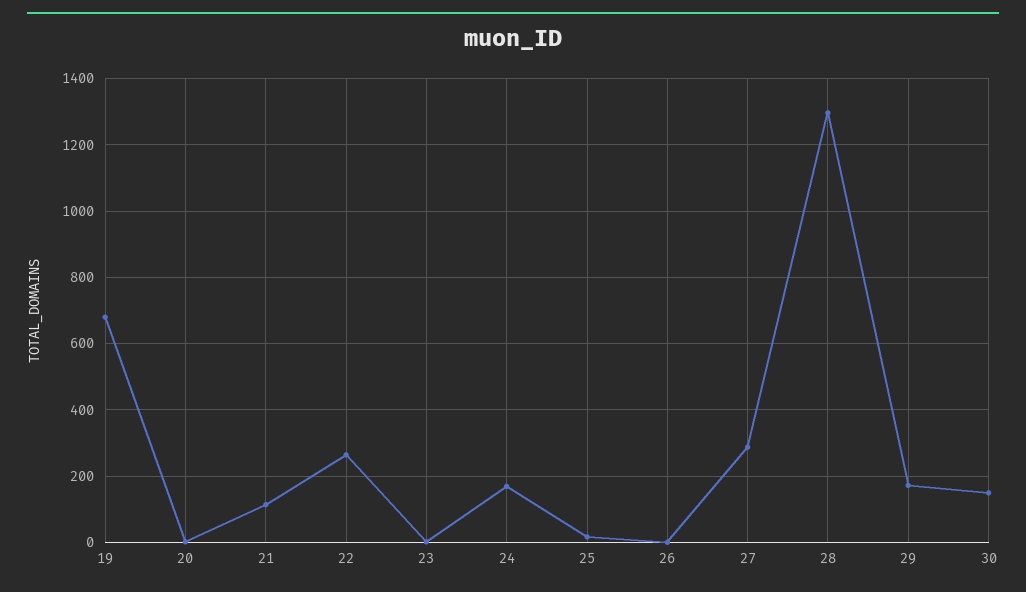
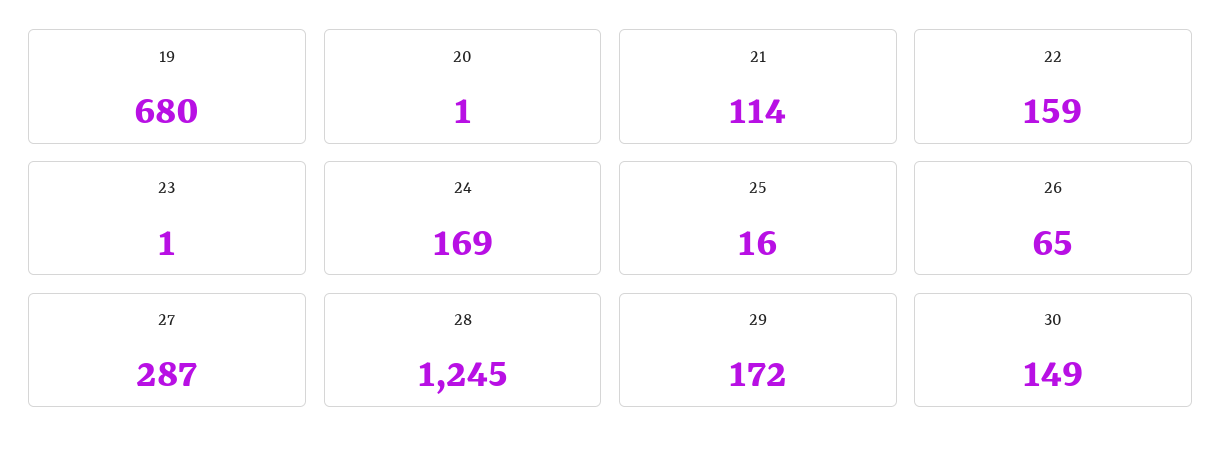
  {
    "19": 680,
    "20": 1,
    "21": 114,
-   "22": 260,
+   "22": 159,
    "23": 1,
    "24": 169,
    "25": 16,
-   "26": 0,
+   "26": 65,
    "27": 287,
-   "28": 1300,
+   "28": 1245,
    "29": 172,
    "30": 149
  }

